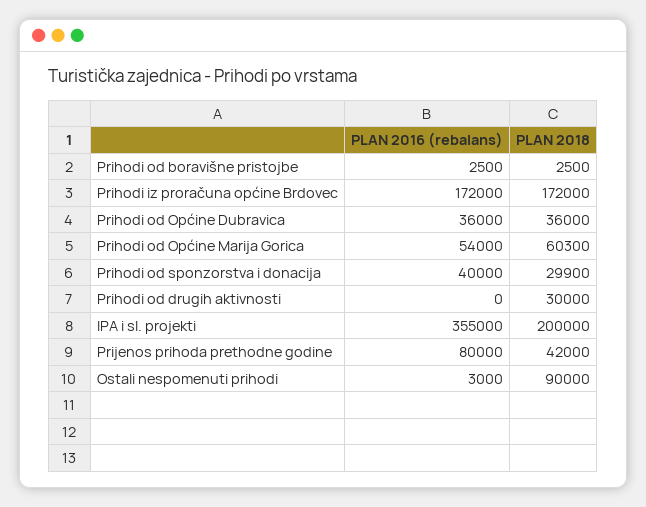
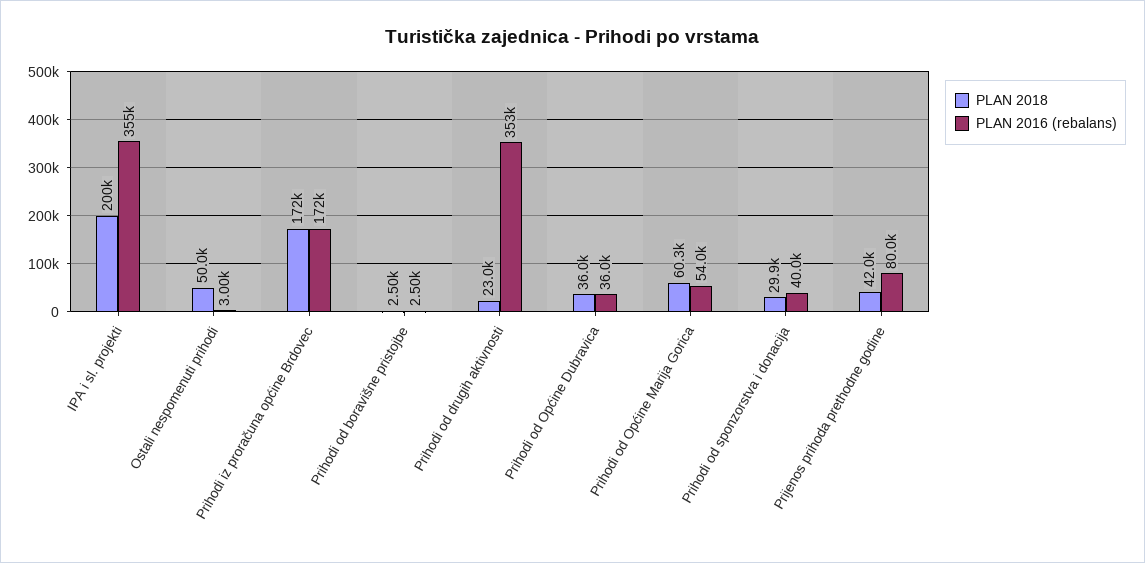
  {
    "PLAN 2016 (rebalans)": {
      "Prihodi od boravišne pristojbe": 2500,
      "Prihodi iz proračuna općine Brdovec": 172000,
      "Prihodi od Općine Dubravica": 36000,
      "Prihodi od Općine Marija Gorica": 54000,
      "Prihodi od sponzorstva i donacija": 40000,
-     "Prihodi od drugih aktivnosti": 0,
+     "Prihodi od drugih aktivnosti": 353000,
      "IPA i sl. projekti": 355000,
      "Prijenos prihoda prethodne godine": 80000,
      "Ostali nespomenuti prihodi": 3000
    },
    "PLAN 2018": {
      "Prihodi od boravišne pristojbe": 2500,
      "Prihodi iz proračuna općine Brdovec": 172000,
      "Prihodi od Općine Dubravica": 36000,
      "Prihodi od Općine Marija Gorica": 60300,
      "Prihodi od sponzorstva i donacija": 29900,
-     "Prihodi od drugih aktivnosti": 30000,
+     "Prihodi od drugih aktivnosti": 23000,
      "IPA i sl. projekti": 200000,
      "Prijenos prihoda prethodne godine": 42000,
-     "Ostali nespomenuti prihodi": 90000
+     "Ostali nespomenuti prihodi": 50000
    }
  }

